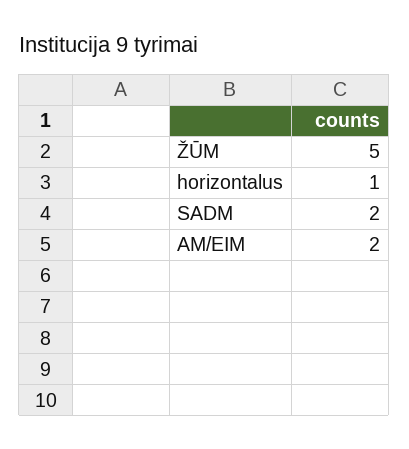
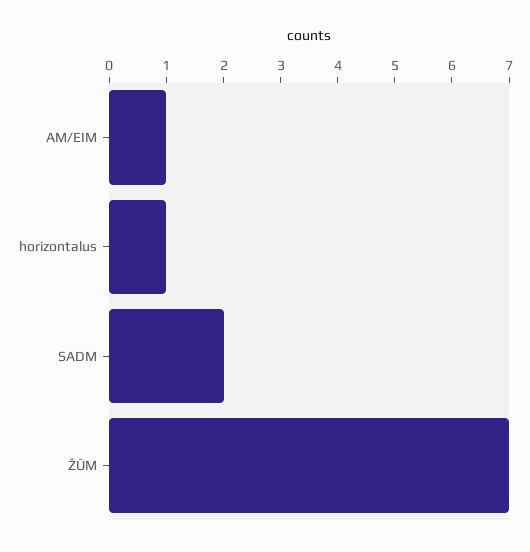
  {
-   "ŽŪM": 5,
+   "ŽŪM": 7,
    "horizontalus": 1,
    "SADM": 2,
-   "AM/EIM": 2
+   "AM/EIM": 1
  }

